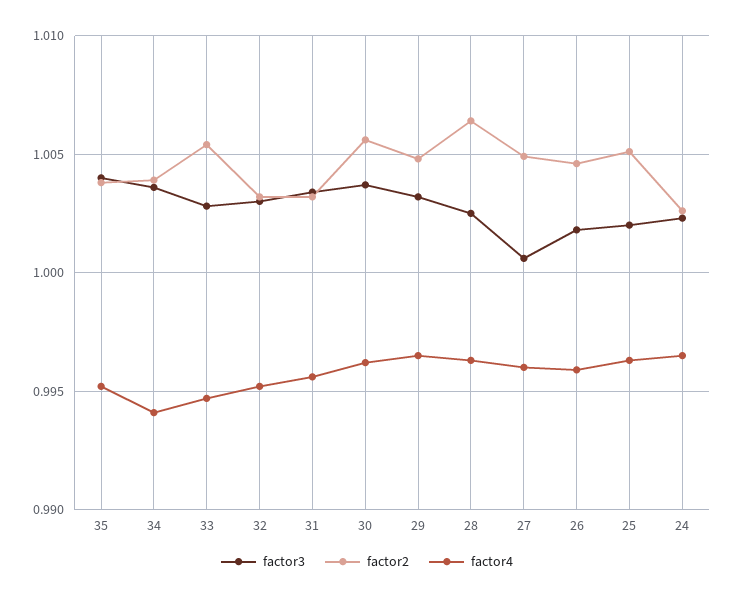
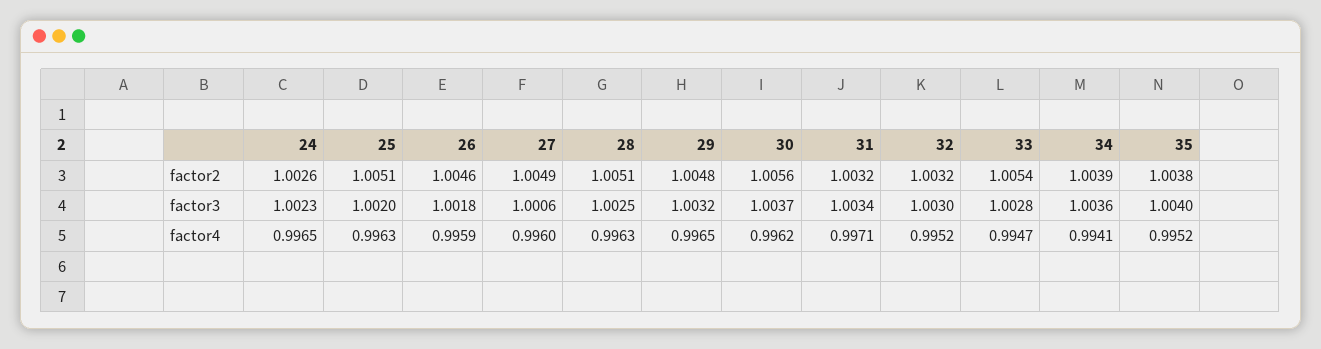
  {
    "factor3": {
      "35": 1.004,
      "34": 1.0036,
      "33": 1.0028,
      "32": 1.003,
      "31": 1.0034,
      "30": 1.0037,
      "29": 1.0032,
      "28": 1.0025,
      "27": 1.0006,
      "26": 1.0018,
      "25": 1.002,
      "24": 1.0023
    },
    "factor2": {
      "35": 1.0038,
      "34": 1.0039,
      "33": 1.0054,
      "32": 1.0032,
      "31": 1.0032,
      "30": 1.0056,
      "29": 1.0048,
-     "28": 1.0065,
+     "28": 1.0051,
      "27": 1.0049,
      "26": 1.0046,
      "25": 1.0051,
      "24": 1.0026
    },
    "factor4": {
      "35": 0.9952,
      "34": 0.9941,
      "33": 0.9947,
      "32": 0.9952,
-     "31": 0.9955,
+     "31": 0.9971,
      "30": 0.9962,
      "29": 0.9965,
      "28": 0.9963,
      "27": 0.996,
      "26": 0.9959,
      "25": 0.9963,
      "24": 0.9965
    }
  }

